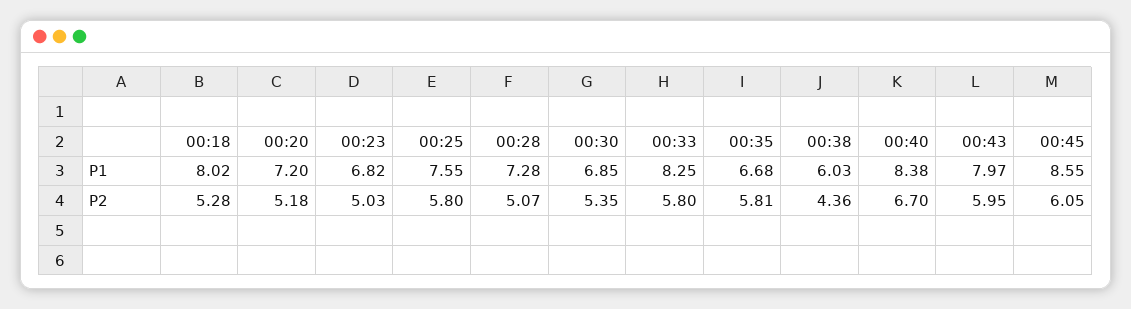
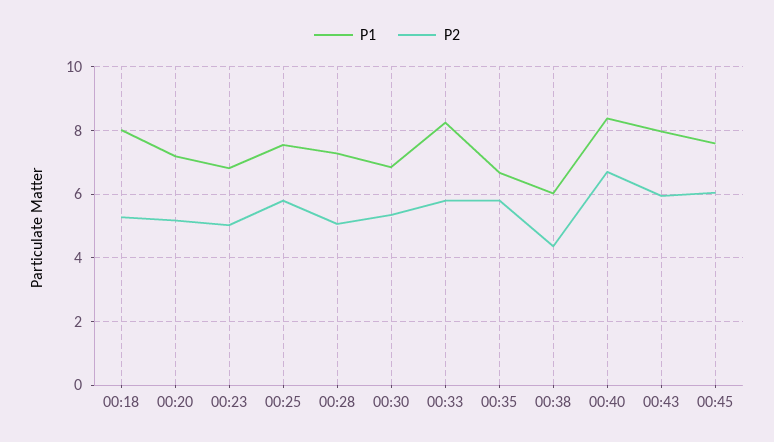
  {
    "P1": {
      "00:18": 8.02,
      "00:20": 7.2,
      "00:23": 6.82,
      "00:25": 7.55,
      "00:28": 7.28,
      "00:30": 6.85,
      "00:33": 8.25,
      "00:35": 6.68,
      "00:38": 6.03,
      "00:40": 8.38,
      "00:43": 7.97,
-     "00:45": 8.55
+     "00:45": 7.6
    },
    "P2": {
      "00:18": 5.28,
      "00:20": 5.18,
      "00:23": 5.03,
      "00:25": 5.8,
      "00:28": 5.07,
      "00:30": 5.35,
      "00:33": 5.8,
      "00:35": 5.81,
      "00:38": 4.36,
      "00:40": 6.7,
      "00:43": 5.95,
      "00:45": 6.05
    }
  }

